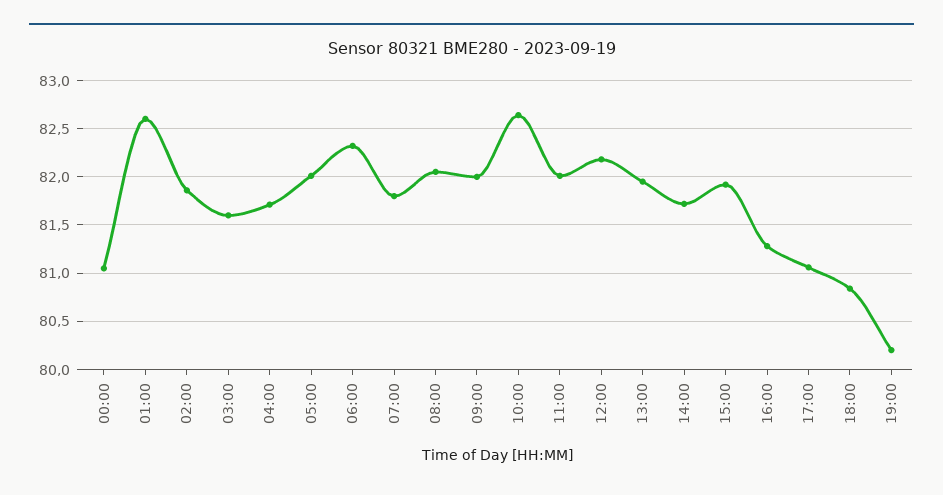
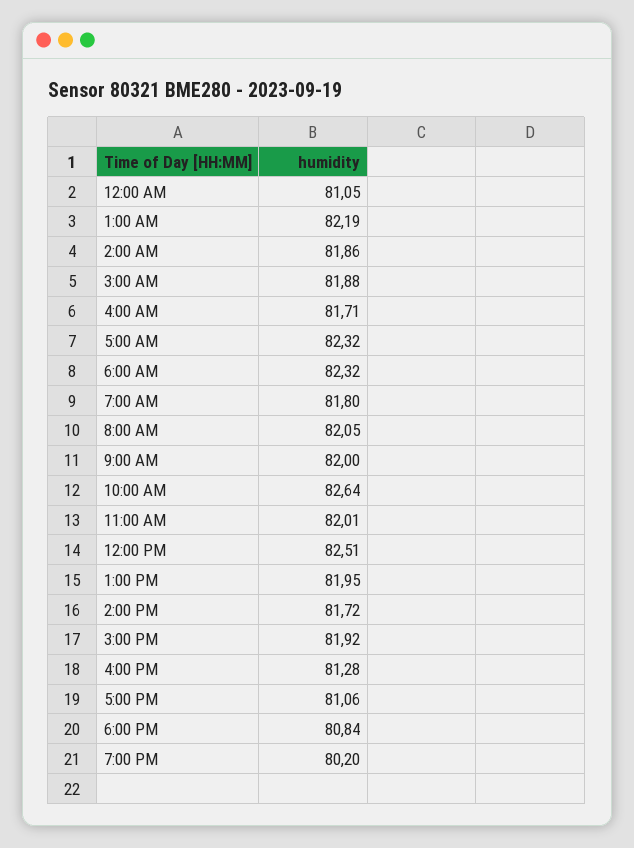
  {
    "00:00": 81.05,
-   "01:00": 82.6,
+   "01:00": 82.19,
    "02:00": 81.86,
-   "03:00": 81.6,
+   "03:00": 81.88,
    "04:00": 81.71,
-   "05:00": 82,
+   "05:00": 82.32,
    "06:00": 82.32,
    "07:00": 81.8,
    "08:00": 82.05,
    "09:00": 82,
    "10:00": 82.64,
    "11:00": 82.01,
-   "12:00": 82.2,
+   "12:00": 82.51,
    "13:00": 81.95,
    "14:00": 81.72,
    "15:00": 81.92,
    "16:00": 81.28,
    "17:00": 81.06,
    "18:00": 80.84,
    "19:00": 80.2
  }

